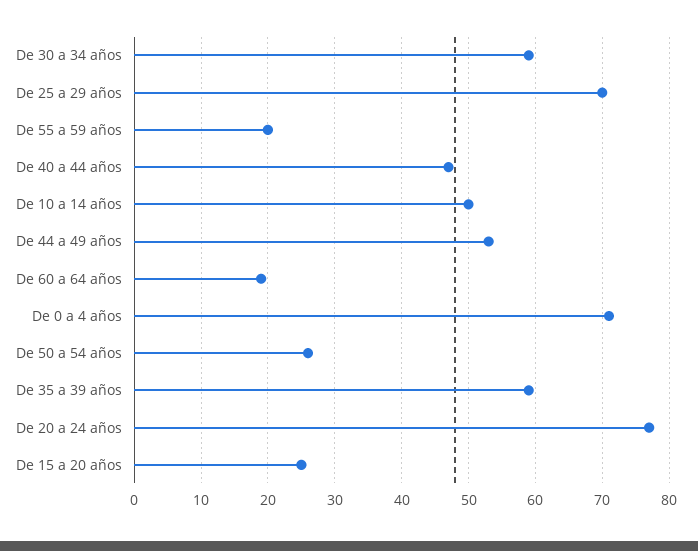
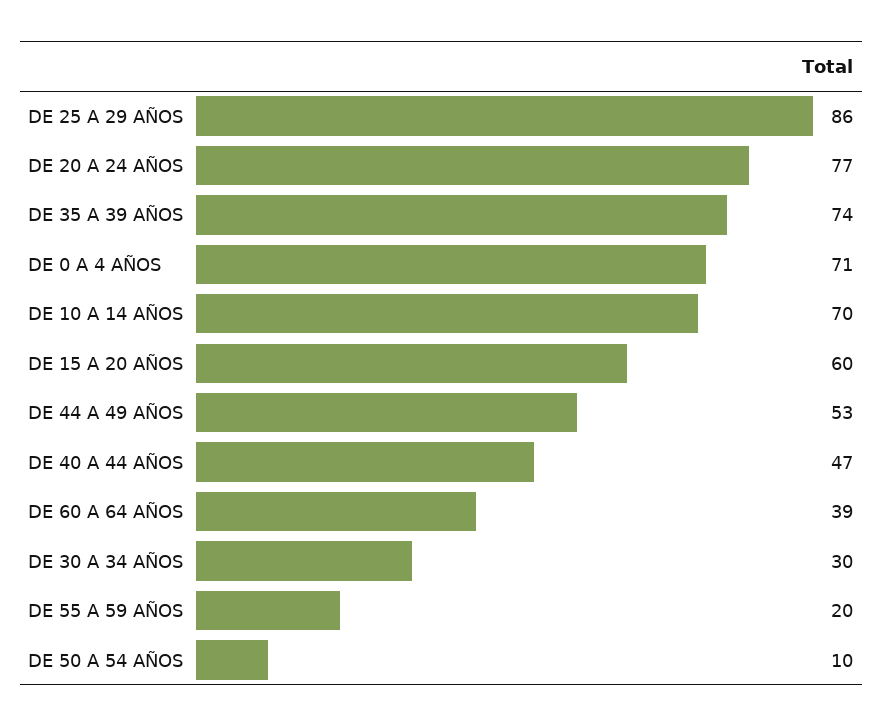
  {
-   "De 30 a 34 años": 59,
+   "De 30 a 34 años": 30,
-   "De 25 a 29 años": 70,
+   "De 25 a 29 años": 86,
    "De 55 a 59 años": 20,
    "De 40 a 44 años": 47,
-   "De 10 a 14 años": 50,
+   "De 10 a 14 años": 70,
    "De 44 a 49 años": 53,
-   "De 60 a 64 años": 19,
+   "De 60 a 64 años": 39,
    "De 0 a 4 años": 71,
-   "De 50 a 54 años": 26,
+   "De 50 a 54 años": 10,
-   "De 35 a 39 años": 59,
+   "De 35 a 39 años": 74,
    "De 20 a 24 años": 77,
-   "De 15 a 20 años": 25
+   "De 15 a 20 años": 60
  }

